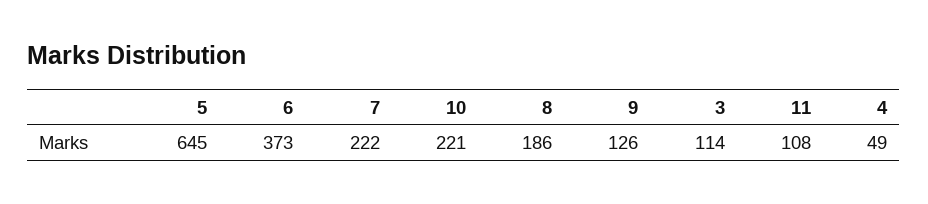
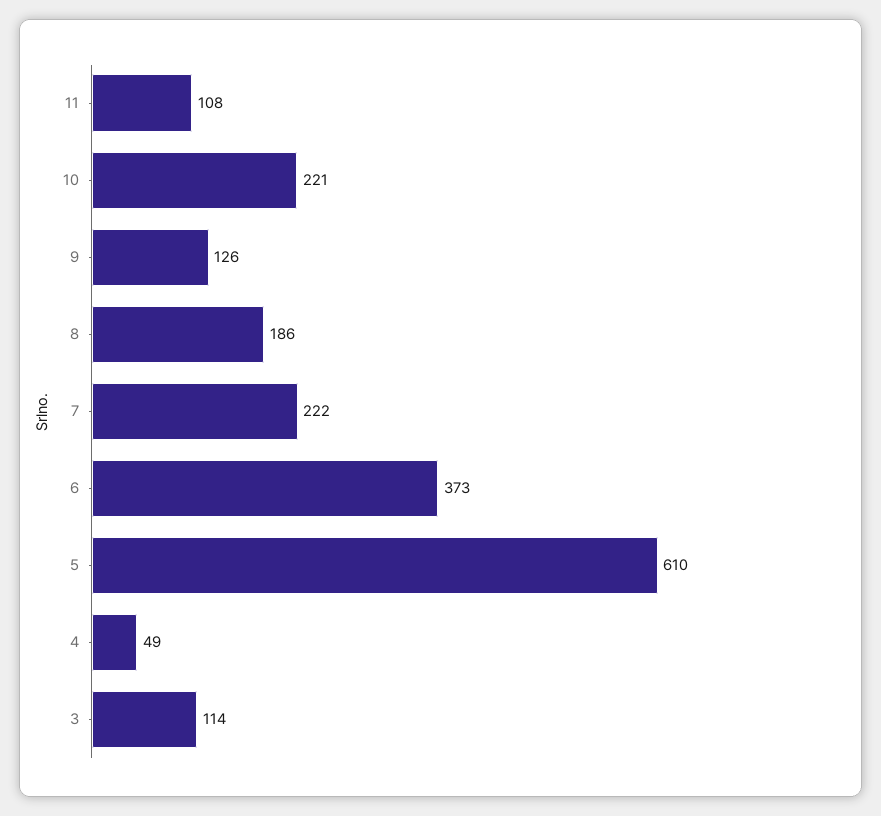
  {
-   "5": 645,
+   "5": 610,
    "6": 373,
    "7": 222,
    "10": 221,
    "8": 186,
    "9": 126,
    "3": 114,
    "11": 108,
    "4": 49
  }

